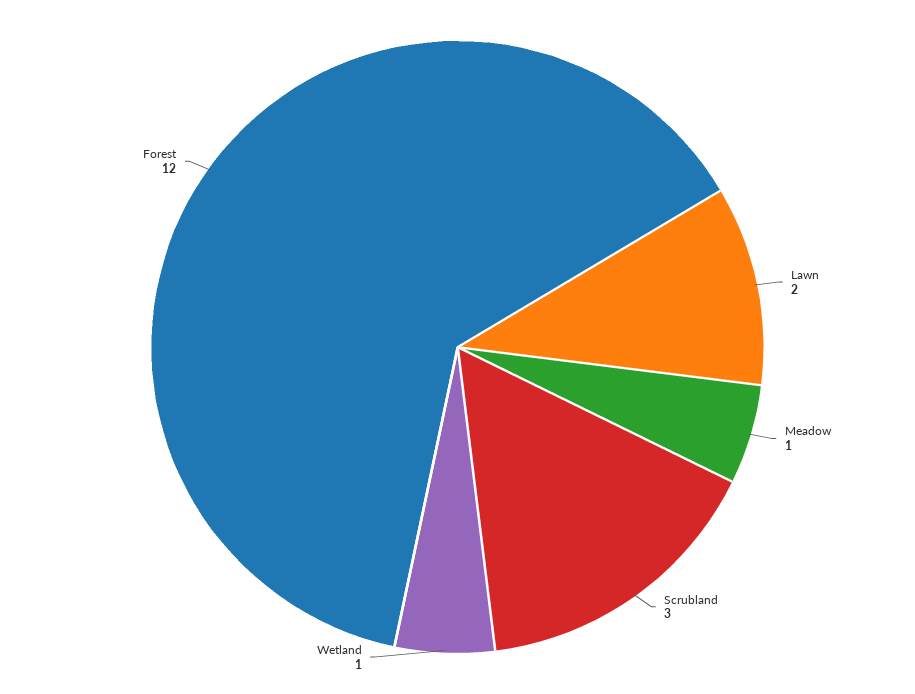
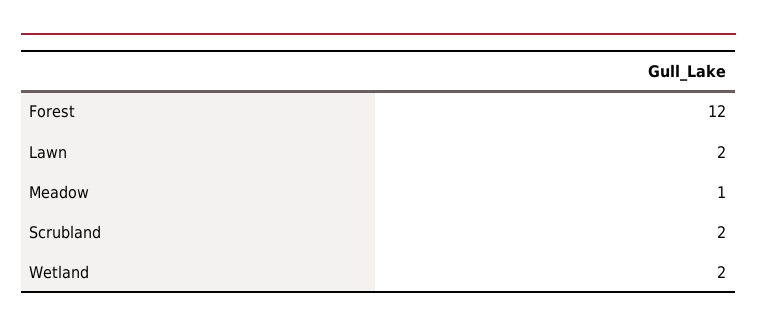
  {
    "Lawn": 2,
    "Meadow": 1,
-   "Scrubland": 3,
+   "Scrubland": 2,
-   "Wetland": 1,
+   "Wetland": 2,
    "Forest": 12
  }

